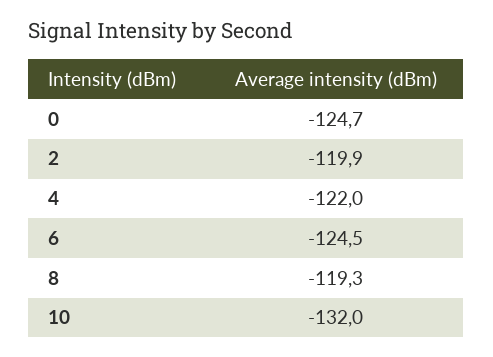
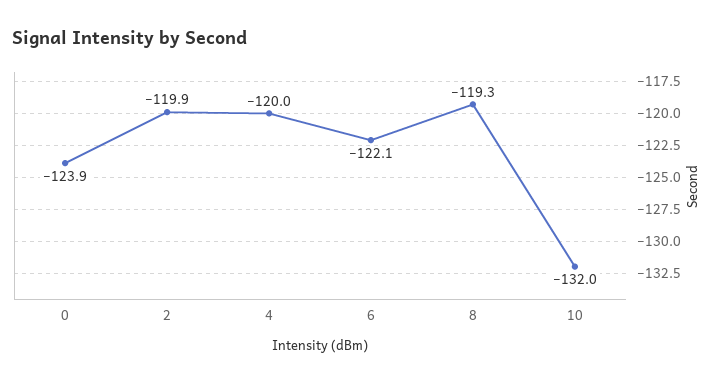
  {
-   "0": -124.7,
+   "0": -123.9,
    "2": -119.9,
-   "4": -122,
+   "4": -120,
-   "6": -124.5,
+   "6": -122.1,
    "8": -119.3,
    "10": -132
  }

